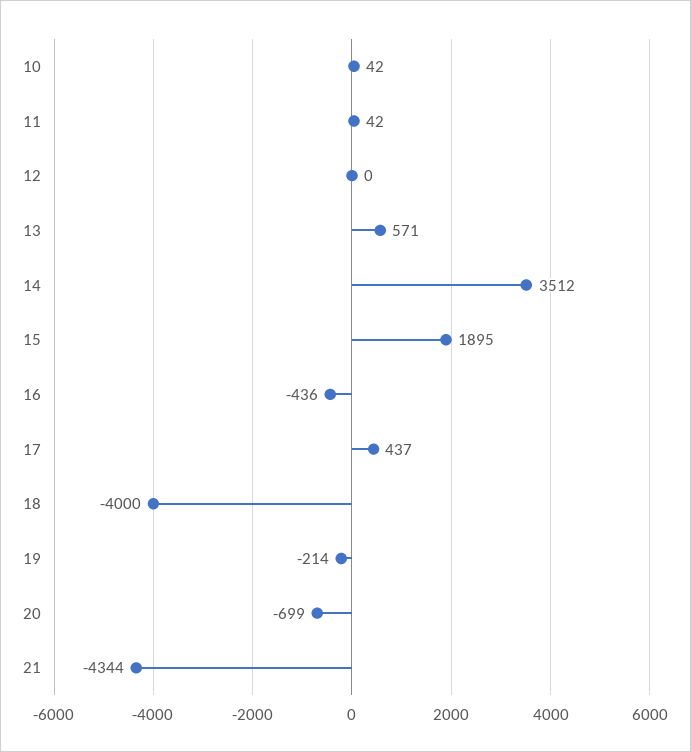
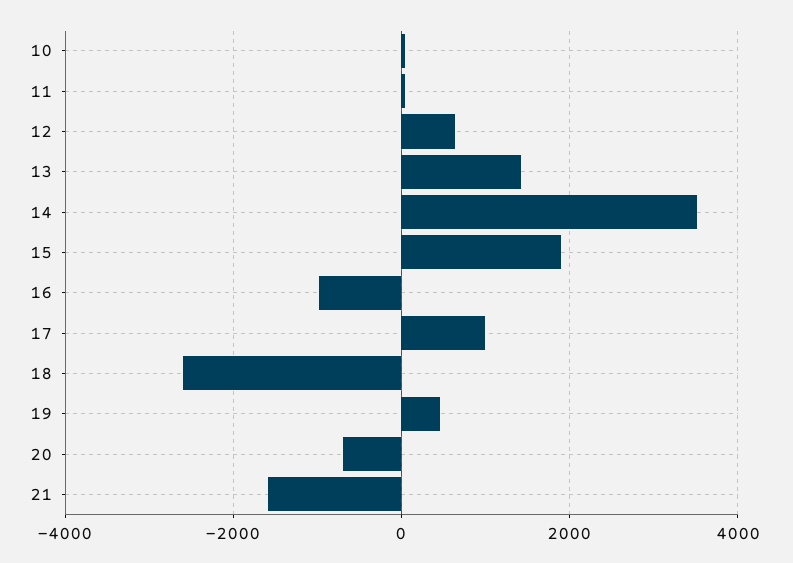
  {
    "10": 42,
    "11": 42,
-   "12": 0,
+   "12": 600,
-   "13": 571,
+   "13": 1400,
    "14": 3512,
    "15": 1895,
-   "16": -436,
+   "16": -1000,
-   "17": 437,
+   "17": 1000,
-   "18": -4000,
+   "18": -2600,
-   "19": -214,
+   "19": 400,
    "20": -699,
-   "21": -4344
+   "21": -1600
  }

